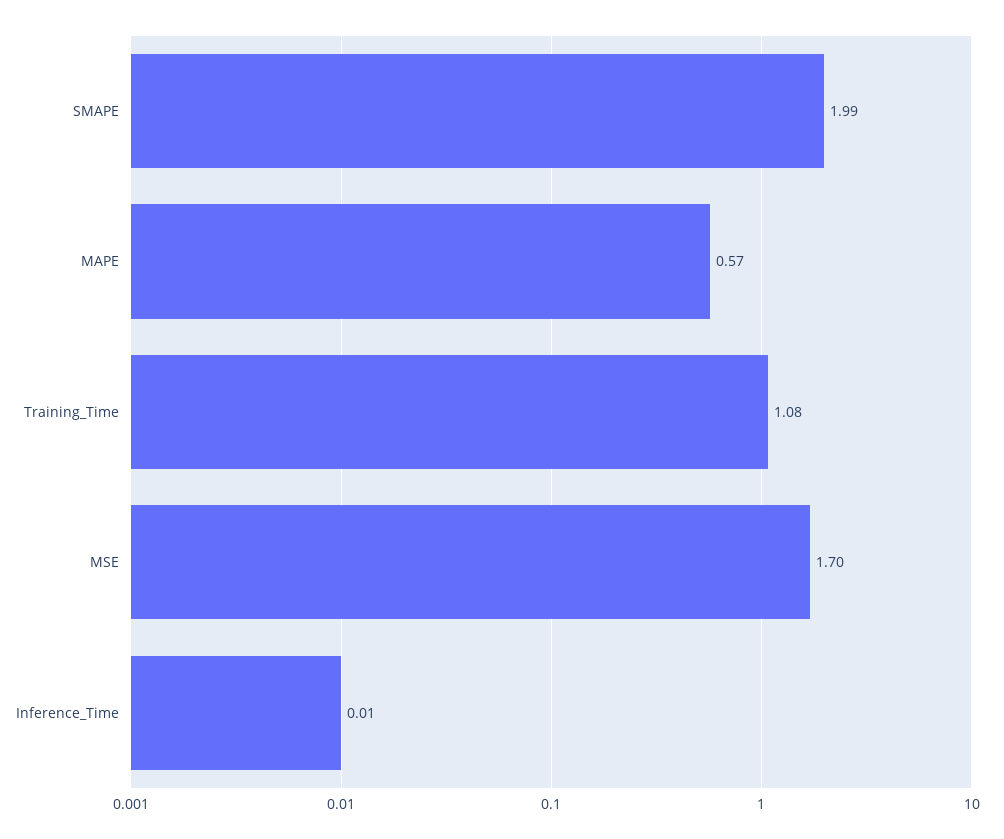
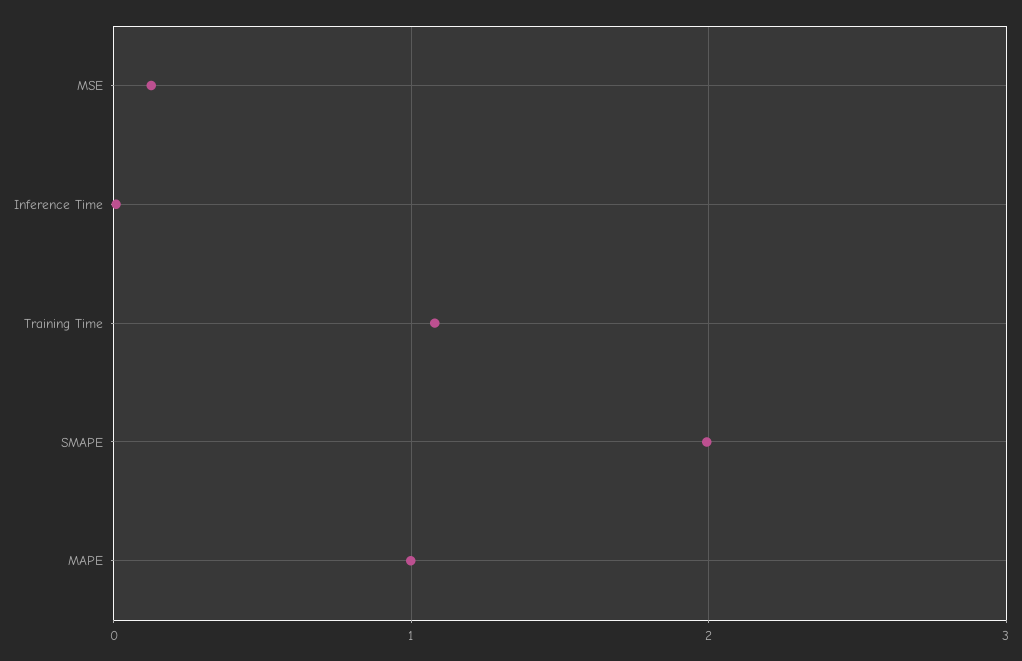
  {
    "SMAPE": 1.99,
-   "MAPE": 0.57,
+   "MAPE": 1,
    "Training_Time": 1.08,
-   "MSE": 1.7,
+   "MSE": 0.1,
    "Inference_Time": 0.01
  }

